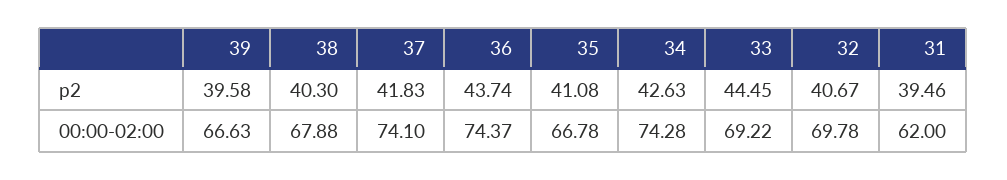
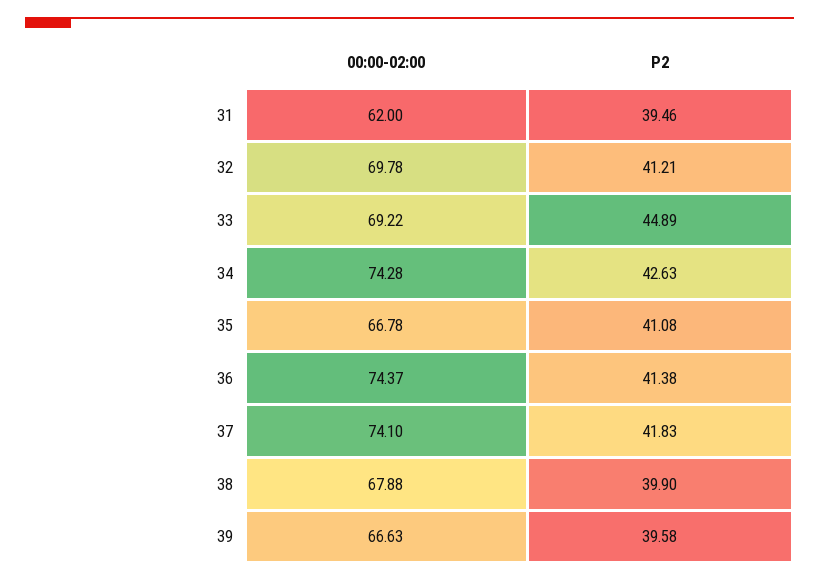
  {
    "39": {
      "p2": 39.58,
      "00:00-02:00": 66.63
    },
    "38": {
-     "p2": 40.3,
+     "p2": 39.9,
      "00:00-02:00": 67.88
    },
    "37": {
      "p2": 41.83,
      "00:00-02:00": 74.1
    },
    "36": {
-     "p2": 43.74,
+     "p2": 41.38,
      "00:00-02:00": 74.37
    },
    "35": {
      "p2": 41.08,
      "00:00-02:00": 66.78
    },
    "34": {
      "p2": 42.63,
      "00:00-02:00": 74.28
    },
    "33": {
-     "p2": 44.45,
+     "p2": 44.89,
      "00:00-02:00": 69.22
    },
    "32": {
-     "p2": 40.67,
+     "p2": 41.21,
      "00:00-02:00": 69.78
    },
    "31": {
      "p2": 39.46,
      "00:00-02:00": 62
    }
  }

